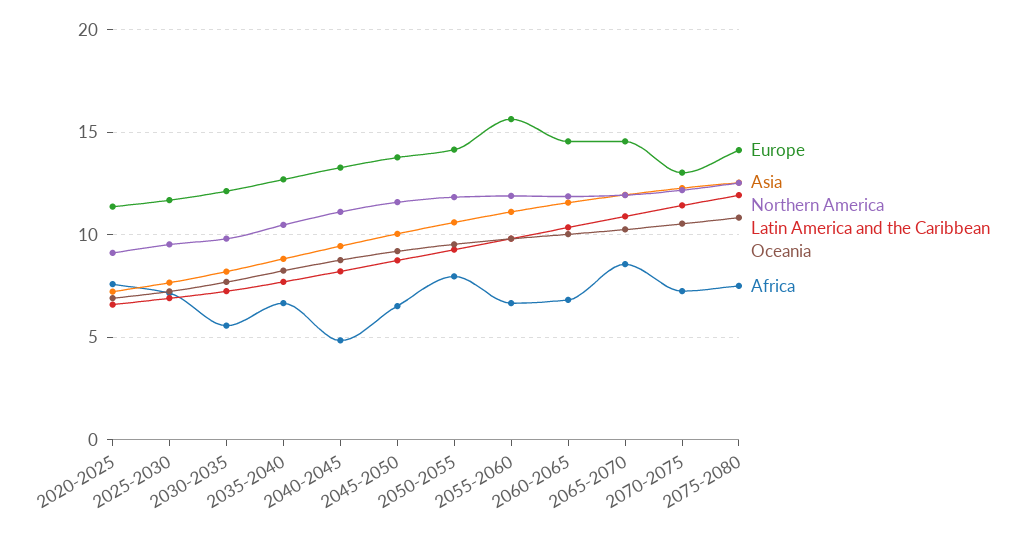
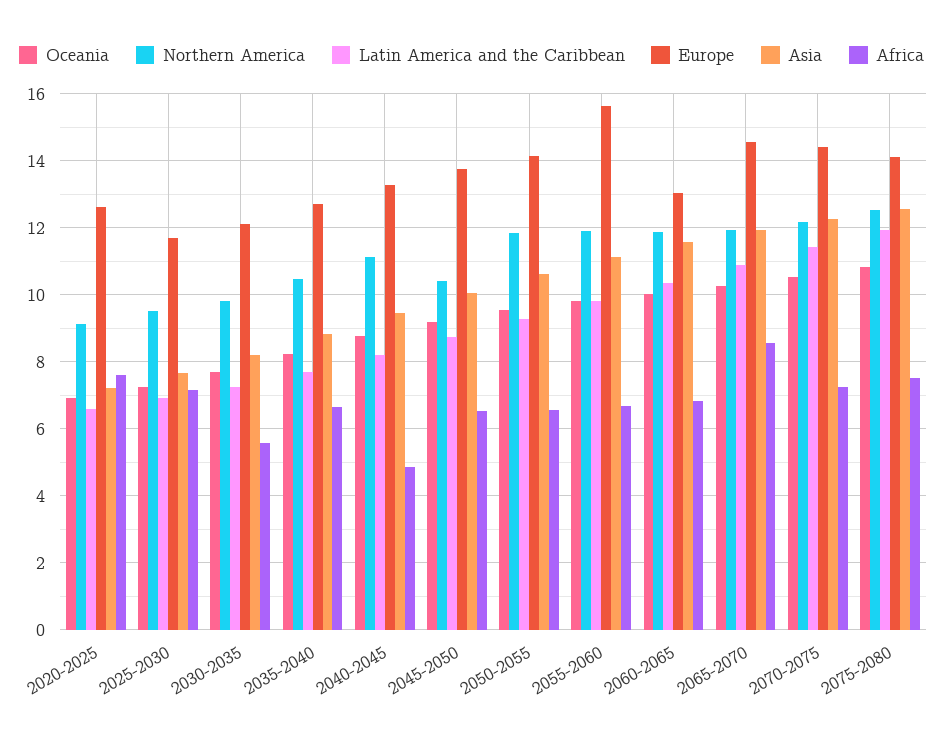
  {
    "Europe": {
-     "2020-2025": 11.5,
+     "2020-2025": 12.6,
      "2025-2030": 11.6,
      "2030-2035": 12.2,
      "2035-2040": 12.8,
      "2040-2045": 13.2,
      "2045-2050": 13.8,
      "2050-2055": 14.2,
      "2055-2060": 15.6,
-     "2060-2065": 14.5,
+     "2060-2065": 13,
      "2065-2070": 14.6,
-     "2070-2075": 13,
+     "2070-2075": 14.4,
      "2075-2080": 14.2
    },
    "Asia": {
      "2020-2025": 7.2,
      "2025-2030": 7.6,
      "2030-2035": 8.2,
      "2035-2040": 8.8,
      "2040-2045": 9.4,
      "2045-2050": 10,
      "2050-2055": 10.6,
      "2055-2060": 11.2,
      "2060-2065": 11.6,
      "2065-2070": 12,
      "2070-2075": 12.2,
      "2075-2080": 12.6
    },
    "Northern America": {
      "2020-2025": 9.2,
      "2025-2030": 9.6,
      "2030-2035": 9.8,
      "2035-2040": 10.4,
      "2040-2045": 11.2,
-     "2045-2050": 11.5,
+     "2045-2050": 10.4,
      "2050-2055": 11.8,
      "2055-2060": 12,
      "2060-2065": 11.8,
      "2065-2070": 12,
      "2070-2075": 12.2,
      "2075-2080": 12.6
    },
    "Latin America and the Caribbean": {
      "2020-2025": 6.6,
      "2025-2030": 7,
      "2030-2035": 7.2,
      "2035-2040": 7.8,
      "2040-2045": 8.2,
      "2045-2050": 8.8,
      "2050-2055": 9.2,
      "2055-2060": 9.8,
      "2060-2065": 10.4,
      "2065-2070": 11,
      "2070-2075": 11.4,
      "2075-2080": 12
    },
    "Oceania": {
      "2020-2025": 7,
      "2025-2030": 7.2,
      "2030-2035": 7.8,
      "2035-2040": 8.2,
      "2040-2045": 8.8,
      "2045-2050": 9.2,
      "2050-2055": 9.6,
      "2055-2060": 9.8,
      "2060-2065": 10,
      "2065-2070": 10.2,
      "2070-2075": 10.6,
      "2075-2080": 10.8
    },
    "Africa": {
      "2020-2025": 7.6,
      "2025-2030": 7.2,
      "2030-2035": 5.6,
      "2035-2040": 6.6,
      "2040-2045": 4.8,
      "2045-2050": 6.6,
-     "2050-2055": 8,
+     "2050-2055": 6.6,
      "2055-2060": 6.6,
      "2060-2065": 6.8,
      "2065-2070": 8.6,
      "2070-2075": 7.2,
      "2075-2080": 7.6
    }
  }

